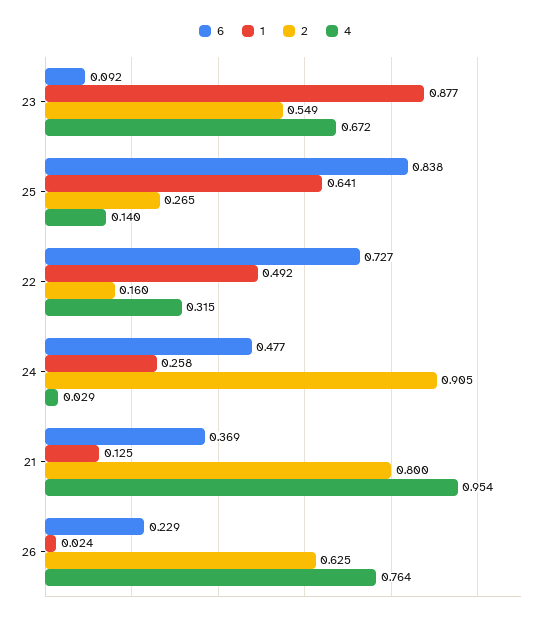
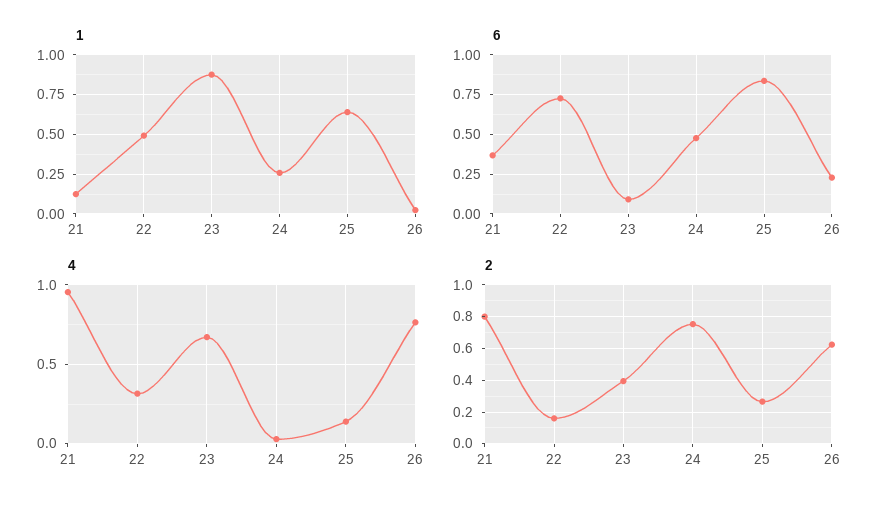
  {
    "6": {
      "23": 0.092,
      "25": 0.838,
      "22": 0.727,
      "24": 0.477,
      "21": 0.369,
      "26": 0.229
    },
    "1": {
      "23": 0.877,
      "25": 0.641,
      "22": 0.492,
      "24": 0.258,
      "21": 0.125,
      "26": 0.024
    },
    "2": {
-     "23": 0.549,
+     "23": 0.4,
      "25": 0.265,
      "22": 0.16,
-     "24": 0.905,
+     "24": 0.75,
      "21": 0.8,
      "26": 0.625
    },
    "4": {
      "23": 0.672,
      "25": 0.14,
      "22": 0.315,
      "24": 0.029,
      "21": 0.954,
      "26": 0.764
    }
  }

